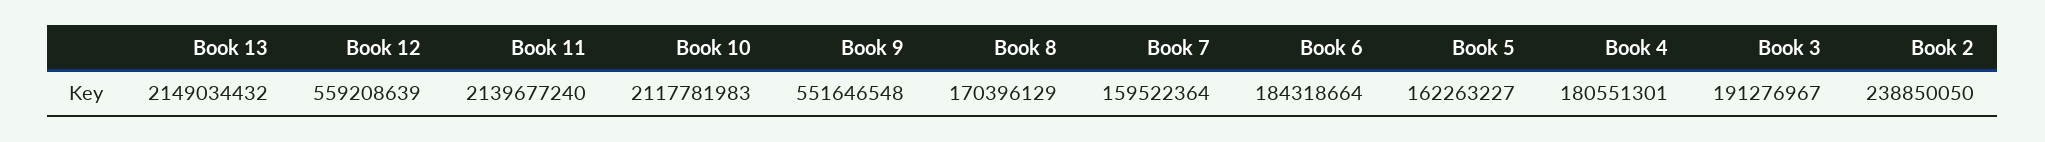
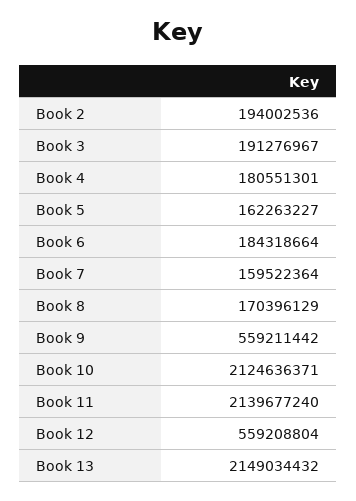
  {
    "Book 13": 2149034432,
-   "Book 12": 559208639,
+   "Book 12": 559208804,
    "Book 11": 2139677240,
-   "Book 10": 2117781983,
+   "Book 10": 2124636371,
-   "Book 9": 551646548,
+   "Book 9": 559211442,
    "Book 8": 170396129,
    "Book 7": 159522364,
    "Book 6": 184318664,
    "Book 5": 162263227,
    "Book 4": 180551301,
    "Book 3": 191276967,
-   "Book 2": 238850050
+   "Book 2": 194002536
  }

